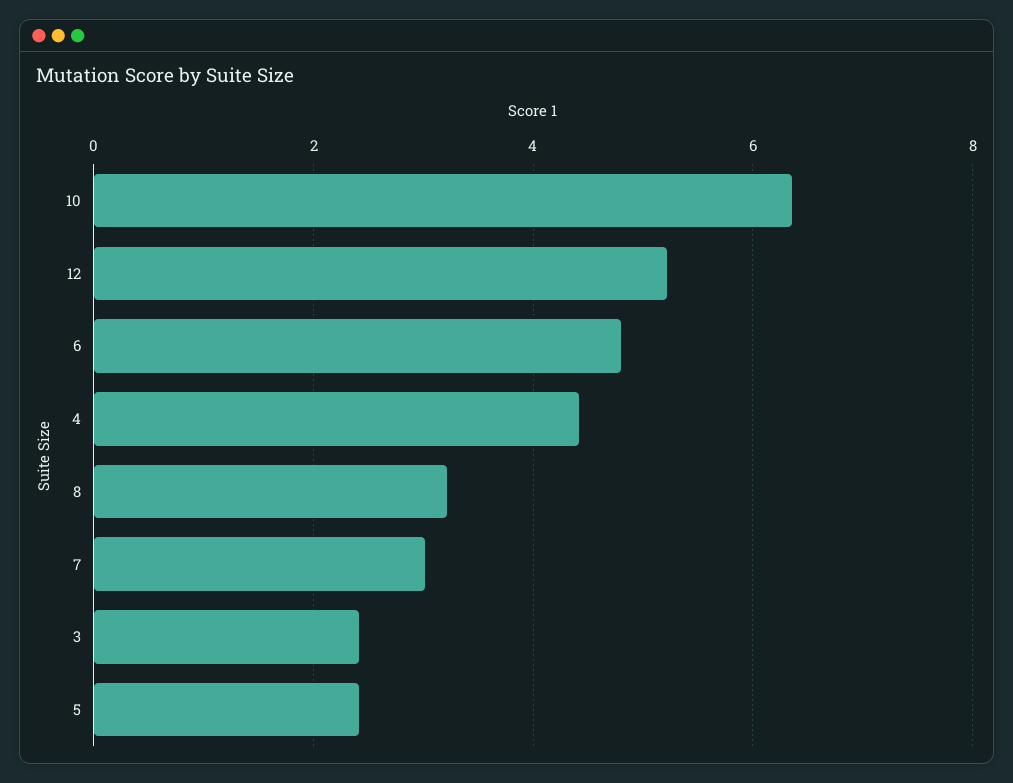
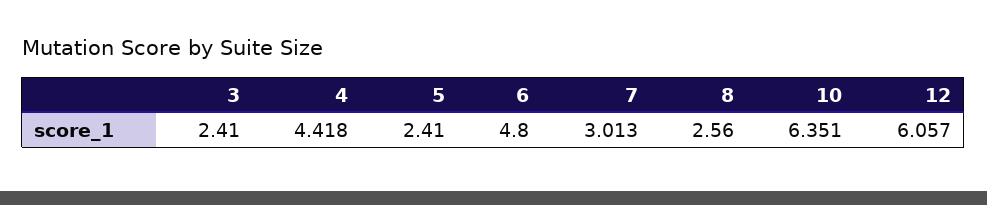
  {
    "10": 6.351,
-   "12": 5.2,
+   "12": 6.057,
    "6": 4.8,
    "4": 4.418,
-   "8": 3.2,
+   "8": 2.56,
    "7": 3.013,
    "3": 2.41,
    "5": 2.41
  }

